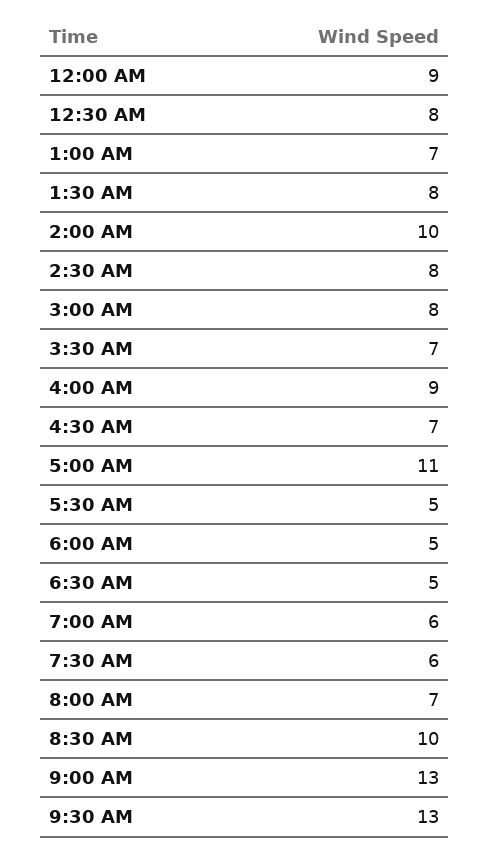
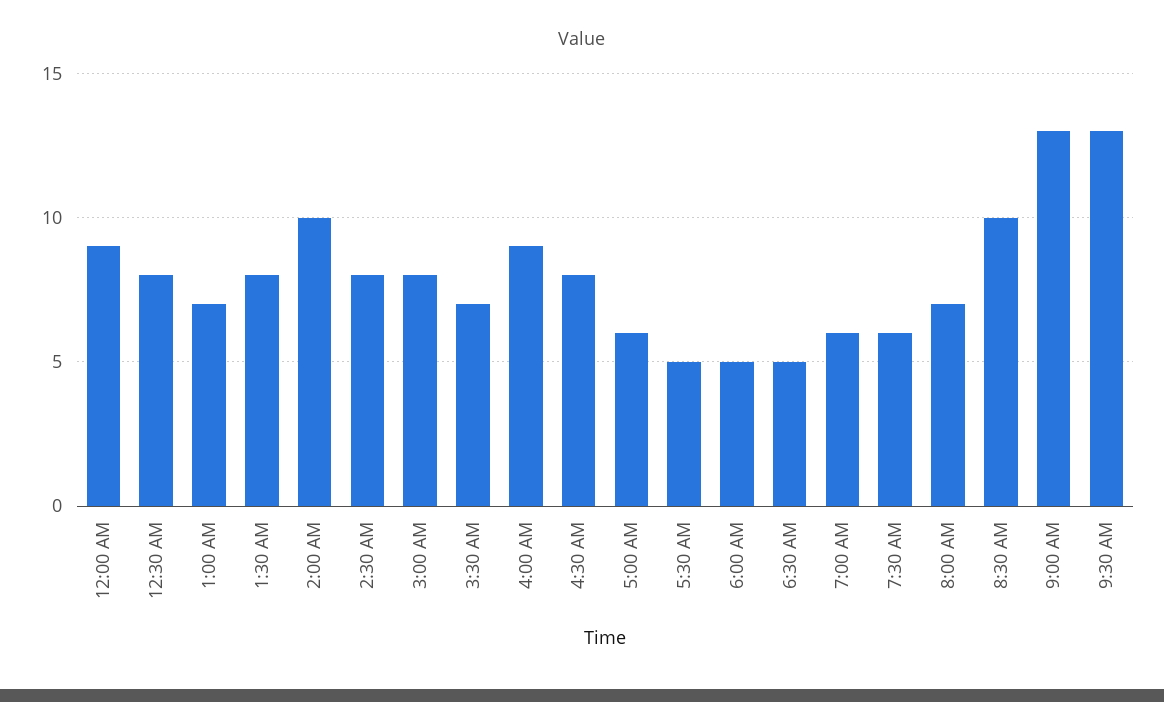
  {
    "12:00 AM": 9,
    "12:30 AM": 8,
    "1:00 AM": 7,
    "1:30 AM": 8,
    "2:00 AM": 10,
    "2:30 AM": 8,
    "3:00 AM": 8,
    "3:30 AM": 7,
    "4:00 AM": 9,
-   "4:30 AM": 7,
+   "4:30 AM": 8,
-   "5:00 AM": 11,
+   "5:00 AM": 6,
    "5:30 AM": 5,
    "6:00 AM": 5,
    "6:30 AM": 5,
    "7:00 AM": 6,
    "7:30 AM": 6,
    "8:00 AM": 7,
    "8:30 AM": 10,
    "9:00 AM": 13,
    "9:30 AM": 13
  }

